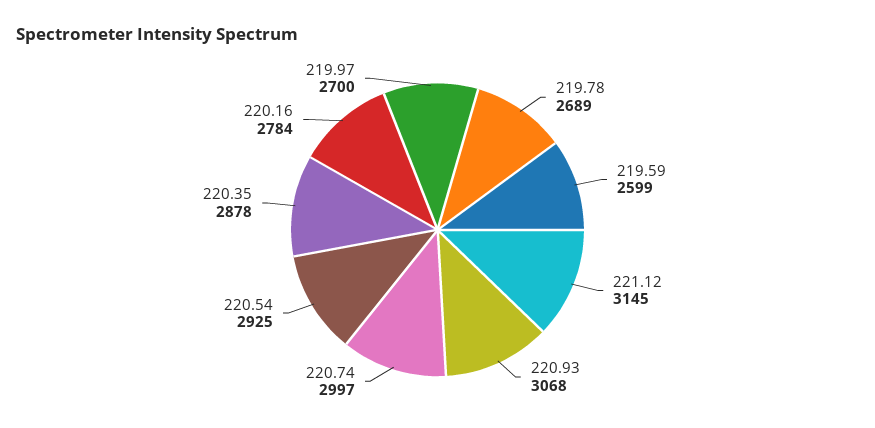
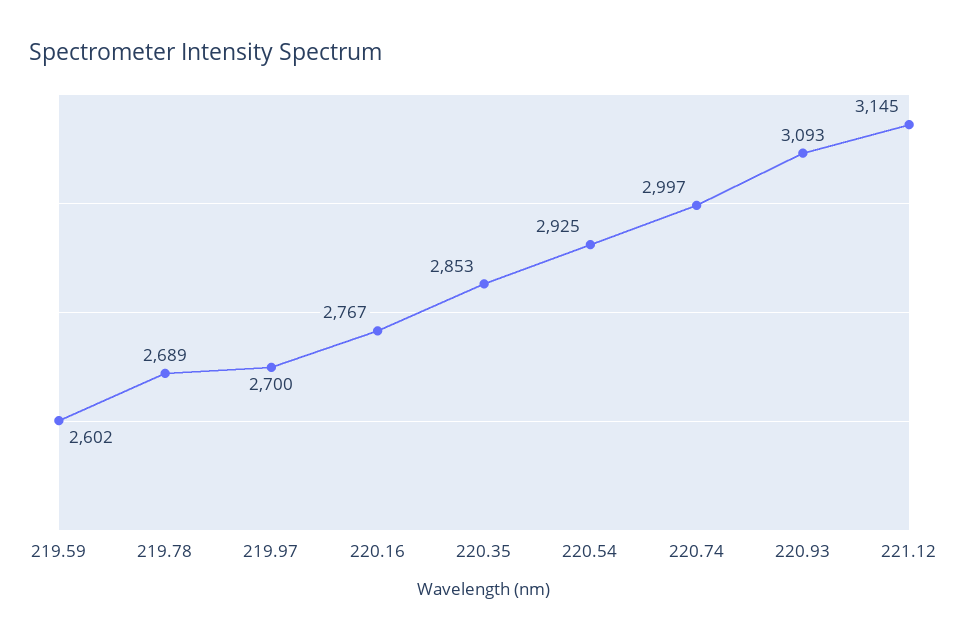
  {
    "219.78": 2689,
-   "219.59": 2599,
+   "219.59": 2602,
    "221.12": 3145,
-   "220.93": 3068,
+   "220.93": 3093,
    "220.74": 2997,
    "220.54": 2925,
-   "220.35": 2878,
+   "220.35": 2853,
-   "220.16": 2784,
+   "220.16": 2767,
    "219.97": 2700
  }

